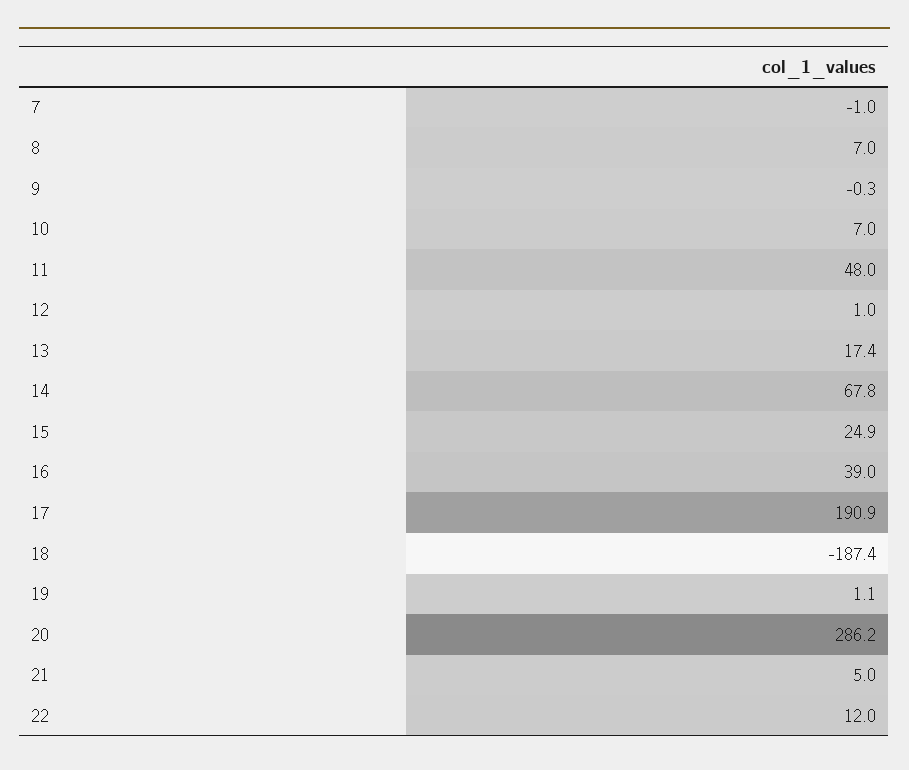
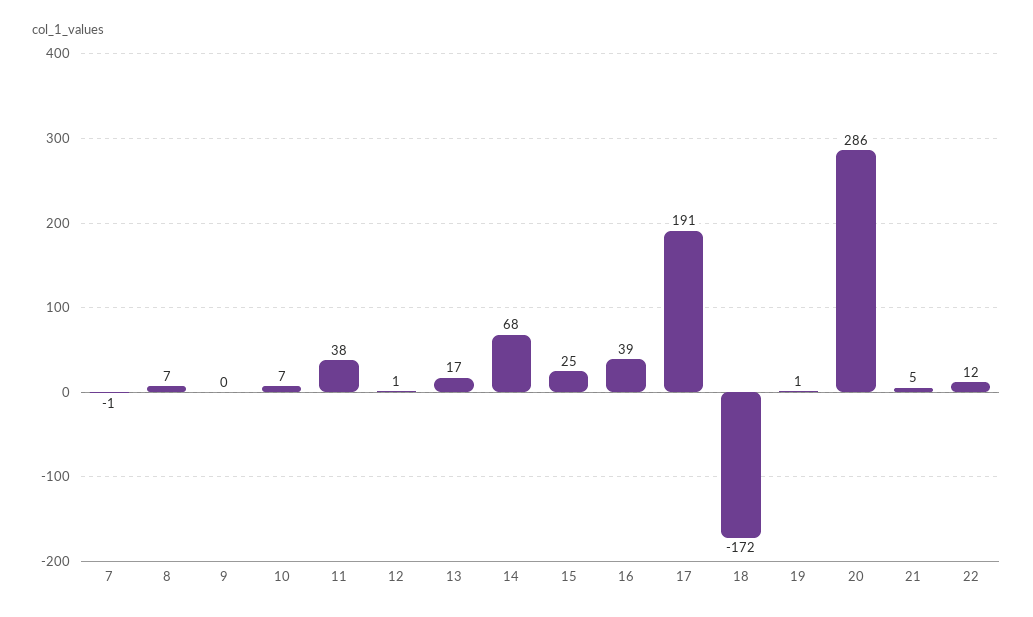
  {
    "7": -1,
    "8": 7,
    "9": -0.3,
    "10": 7,
-   "11": 48,
+   "11": 38,
    "12": 1,
    "13": 17.4,
    "14": 67.8,
    "15": 24.9,
    "16": 39,
    "17": 190.9,
-   "18": -187.4,
+   "18": -172,
    "19": 1.1,
    "20": 286.2,
    "21": 5,
    "22": 12
  }

